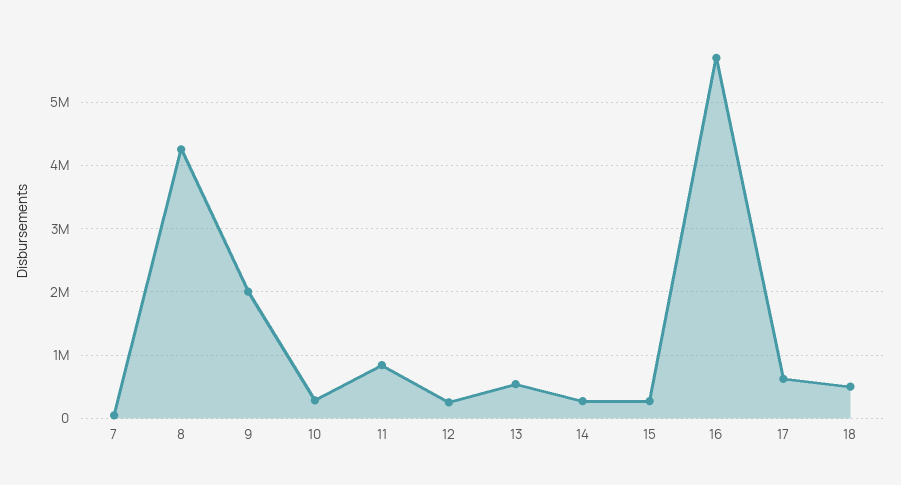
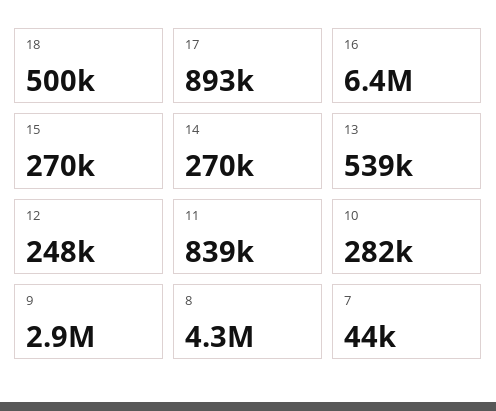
  {
    "7": 44000,
    "8": 4300000,
-   "9": 2000000,
+   "9": 2900000,
    "10": 282000,
    "11": 839000,
    "12": 248000,
    "13": 539000,
    "14": 270000,
    "15": 270000,
-   "16": 5700000,
+   "16": 6400000,
-   "17": 600000,
+   "17": 893000,
    "18": 500000
  }

